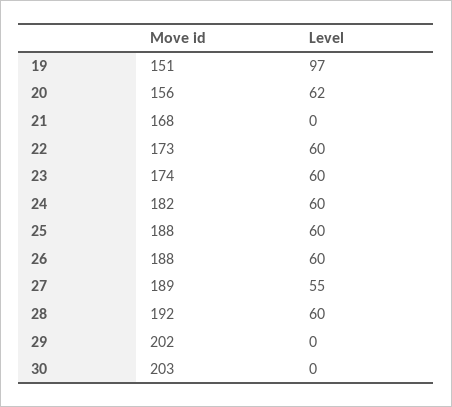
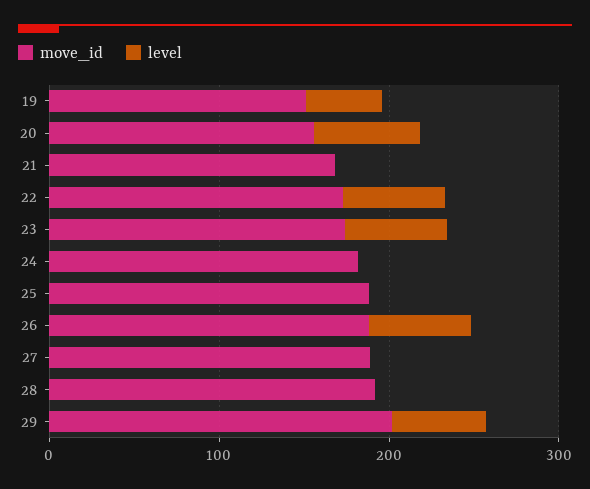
  {
    "Move id": {
      "19": 151,
      "20": 156,
      "21": 168,
      "22": 173,
      "23": 174,
      "24": 182,
      "25": 188,
      "26": 188,
      "27": 189,
      "28": 192,
-     "29": 202,
+     "29": 202
-     "30": 203
    },
    "Level": {
-     "19": 97,
+     "19": 40,
      "20": 62,
      "21": 0,
      "22": 60,
      "23": 60,
-     "24": 60,
+     "24": 0,
-     "25": 60,
+     "25": 0,
      "26": 60,
-     "27": 55,
+     "27": 0,
-     "28": 60,
+     "28": 0,
-     "29": 0,
+     "29": 60
-     "30": 0
    }
  }

